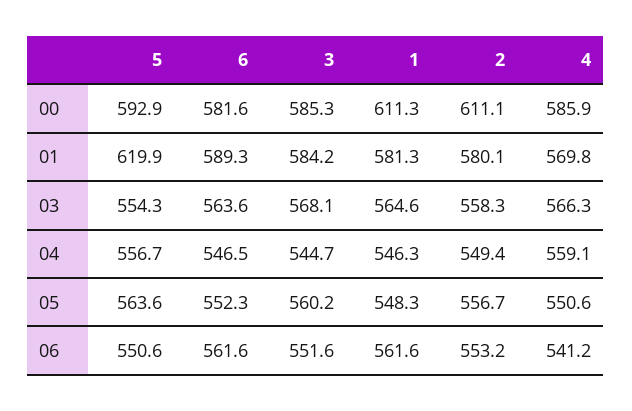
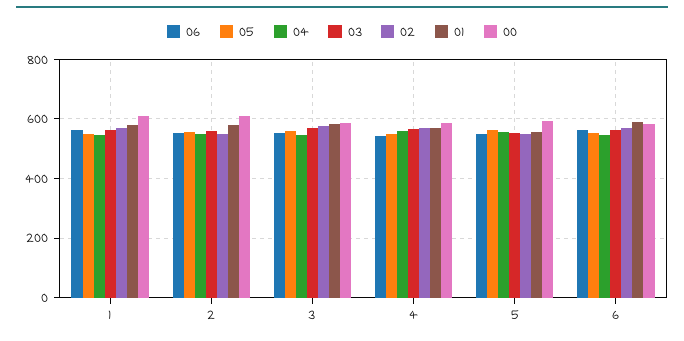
  {
    "00": {
      "5": 592.9,
      "6": 581.6,
      "3": 585.3,
      "1": 611.3,
      "2": 611.1,
      "4": 585.9
    },
    "01": {
-     "5": 619.9,
+     "5": 550,
      "6": 589.3,
      "3": 584.2,
      "1": 581.3,
      "2": 580.1,
      "4": 569.8
    },
    "03": {
      "5": 554.3,
      "6": 563.6,
      "3": 568.1,
      "1": 564.6,
      "2": 558.3,
      "4": 566.3
    },
    "04": {
      "5": 556.7,
      "6": 546.5,
      "3": 544.7,
      "1": 546.3,
      "2": 549.4,
      "4": 559.1
    },
    "05": {
      "5": 563.6,
      "6": 552.3,
      "3": 560.2,
      "1": 548.3,
      "2": 556.7,
      "4": 550.6
    },
    "06": {
      "5": 550.6,
      "6": 561.6,
      "3": 551.6,
      "1": 561.6,
      "2": 553.2,
      "4": 541.2
-   }
+   },
+   "02": {
+     "1": 575,
+     "2": 550,
+     "3": 575,
+     "4": 575,
+     "5": 550,
+     "6": 575
+   }
  }

